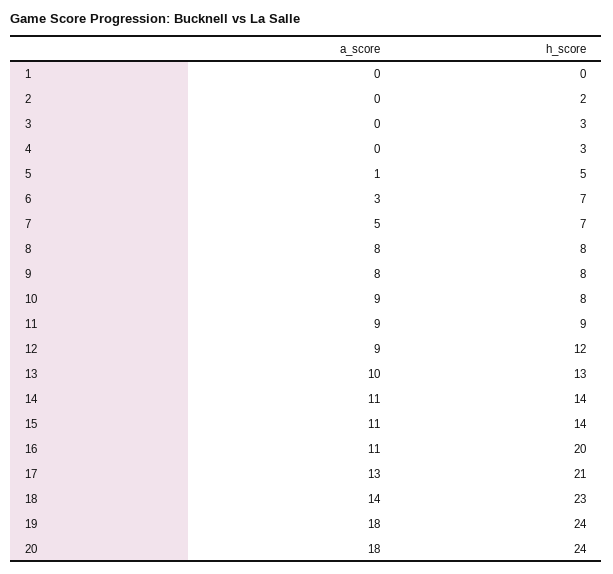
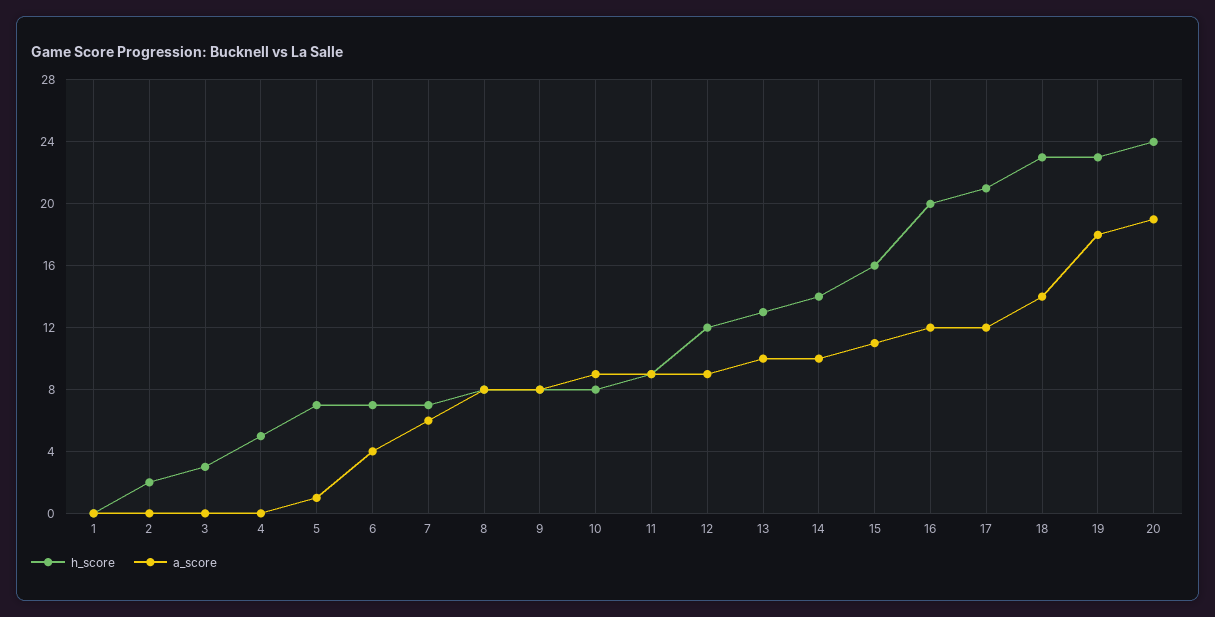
  {
    "a_score": {
      "1": 0,
      "2": 0,
      "3": 0,
      "4": 0,
      "5": 1,
-     "6": 3,
+     "6": 4,
-     "7": 5,
+     "7": 6,
      "8": 8,
      "9": 8,
      "10": 9,
      "11": 9,
      "12": 9,
      "13": 10,
-     "14": 11,
+     "14": 10,
      "15": 11,
-     "16": 11,
+     "16": 12,
-     "17": 13,
+     "17": 12,
      "18": 14,
      "19": 18,
-     "20": 18
+     "20": 19
    },
    "h_score": {
      "1": 0,
      "2": 2,
      "3": 3,
-     "4": 3,
+     "4": 5,
-     "5": 5,
+     "5": 7,
      "6": 7,
      "7": 7,
      "8": 8,
      "9": 8,
      "10": 8,
      "11": 9,
      "12": 12,
      "13": 13,
      "14": 14,
-     "15": 14,
+     "15": 16,
      "16": 20,
      "17": 21,
      "18": 23,
-     "19": 24,
+     "19": 23,
      "20": 24
    }
  }

